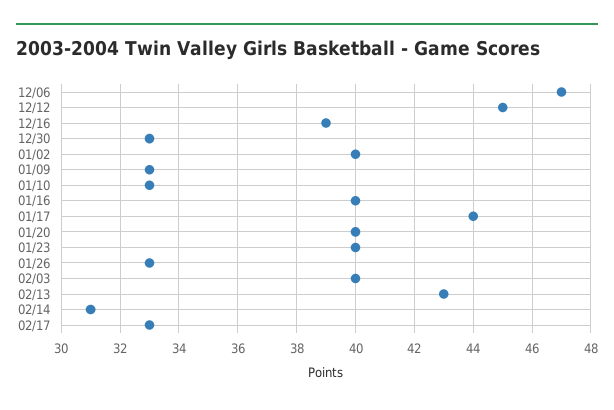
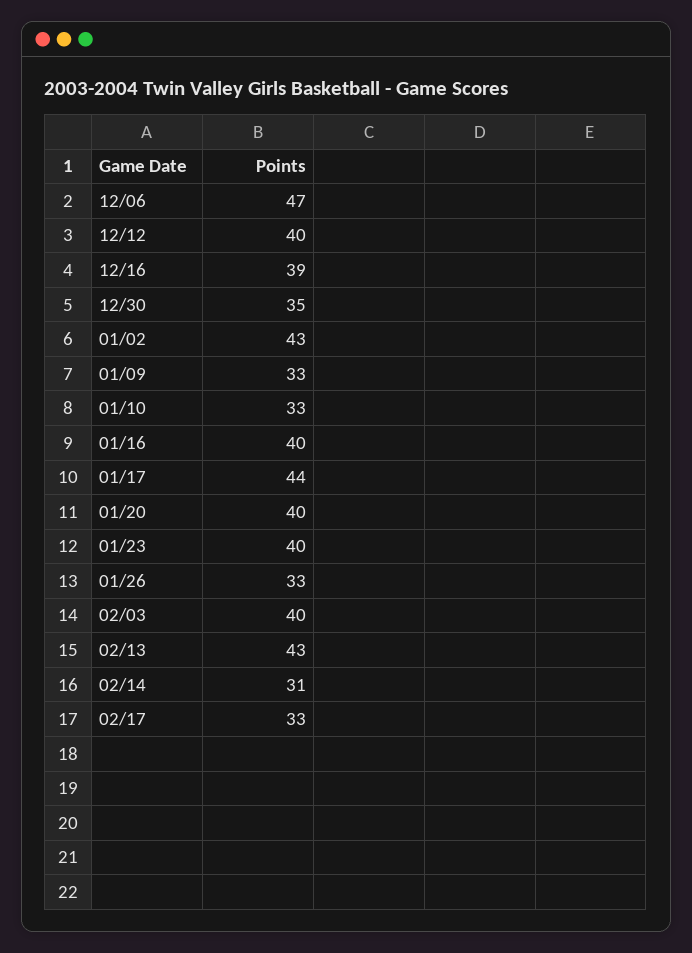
  {
    "12/06": 47,
-   "12/12": 45,
+   "12/12": 40,
    "12/16": 39,
-   "12/30": 33,
+   "12/30": 35,
-   "01/02": 40,
+   "01/02": 43,
    "01/09": 33,
    "01/10": 33,
    "01/16": 40,
    "01/17": 44,
    "01/20": 40,
    "01/23": 40,
    "01/26": 33,
    "02/03": 40,
    "02/13": 43,
    "02/14": 31,
    "02/17": 33
  }

